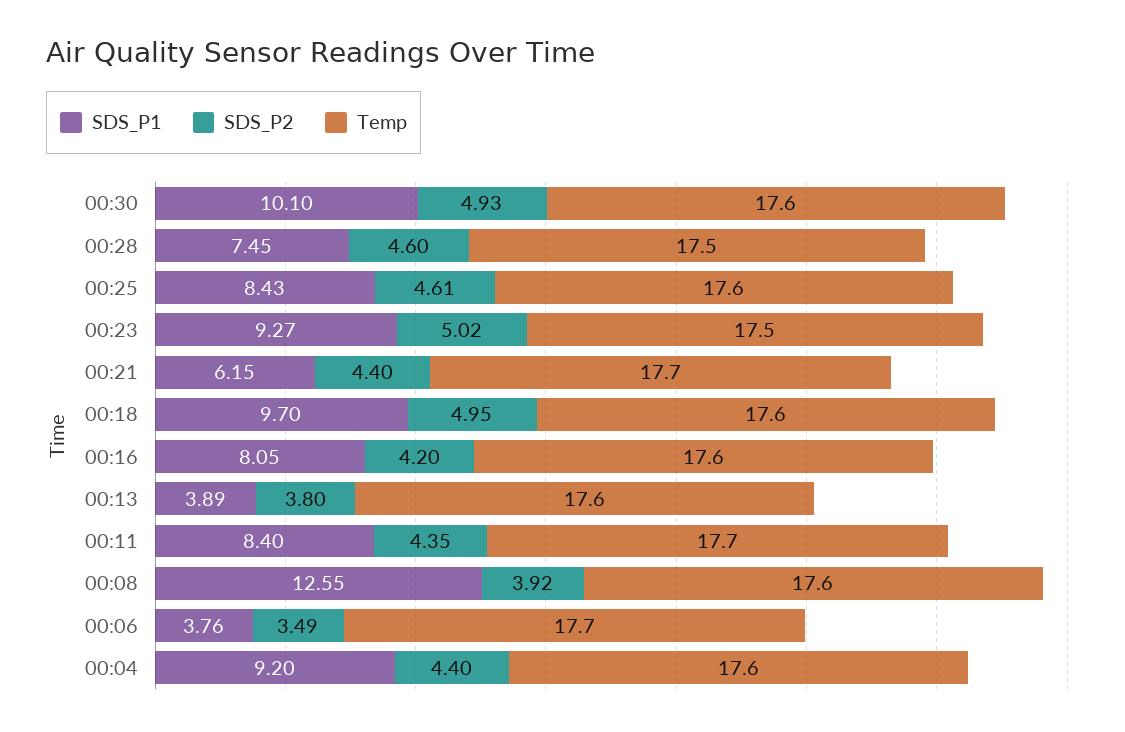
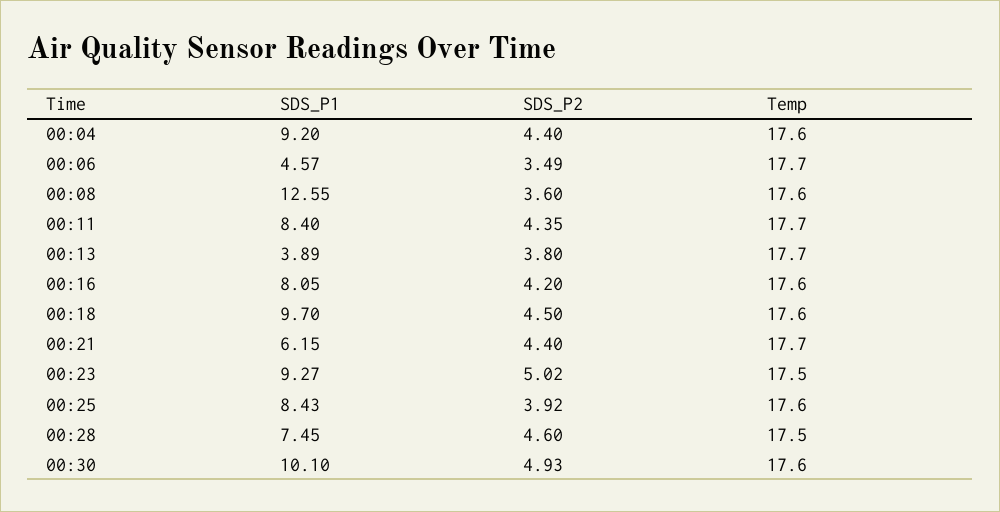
  {
    "SDS_P1": {
      "00:30": 10.1,
      "00:28": 7.45,
      "00:25": 8.43,
      "00:23": 9.27,
      "00:21": 6.15,
      "00:18": 9.7,
      "00:16": 8.05,
      "00:13": 3.89,
      "00:11": 8.4,
      "00:08": 12.55,
-     "00:06": 3.76,
+     "00:06": 4.57,
      "00:04": 9.2
    },
    "SDS_P2": {
      "00:30": 4.93,
      "00:28": 4.6,
-     "00:25": 4.61,
+     "00:25": 3.92,
      "00:23": 5.02,
      "00:21": 4.4,
-     "00:18": 4.95,
+     "00:18": 4.5,
      "00:16": 4.2,
      "00:13": 3.8,
      "00:11": 4.35,
-     "00:08": 3.92,
+     "00:08": 3.6,
      "00:06": 3.49,
      "00:04": 4.4
    },
    "Temp": {
      "00:30": 17.6,
      "00:28": 17.5,
      "00:25": 17.6,
      "00:23": 17.5,
      "00:21": 17.7,
      "00:18": 17.6,
      "00:16": 17.6,
-     "00:13": 17.6,
+     "00:13": 17.7,
      "00:11": 17.7,
      "00:08": 17.6,
      "00:06": 17.7,
      "00:04": 17.6
    }
  }

